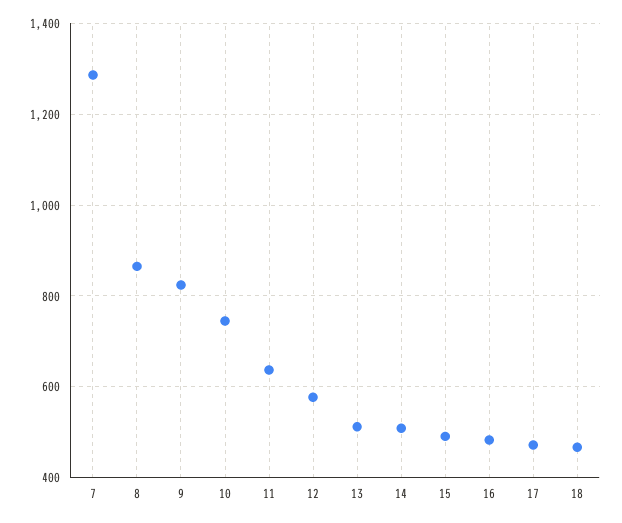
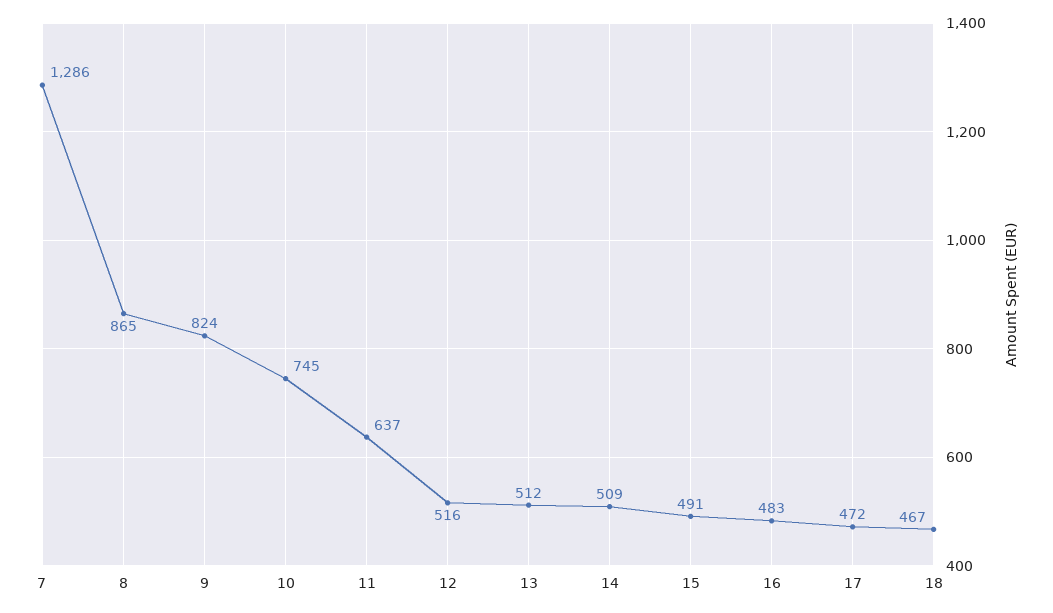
  {
    "7": 1286,
    "8": 865,
    "9": 824,
    "10": 745,
    "11": 637,
-   "12": 580,
+   "12": 516,
    "13": 512,
    "14": 509,
    "15": 491,
    "16": 483,
    "17": 472,
    "18": 467
  }

